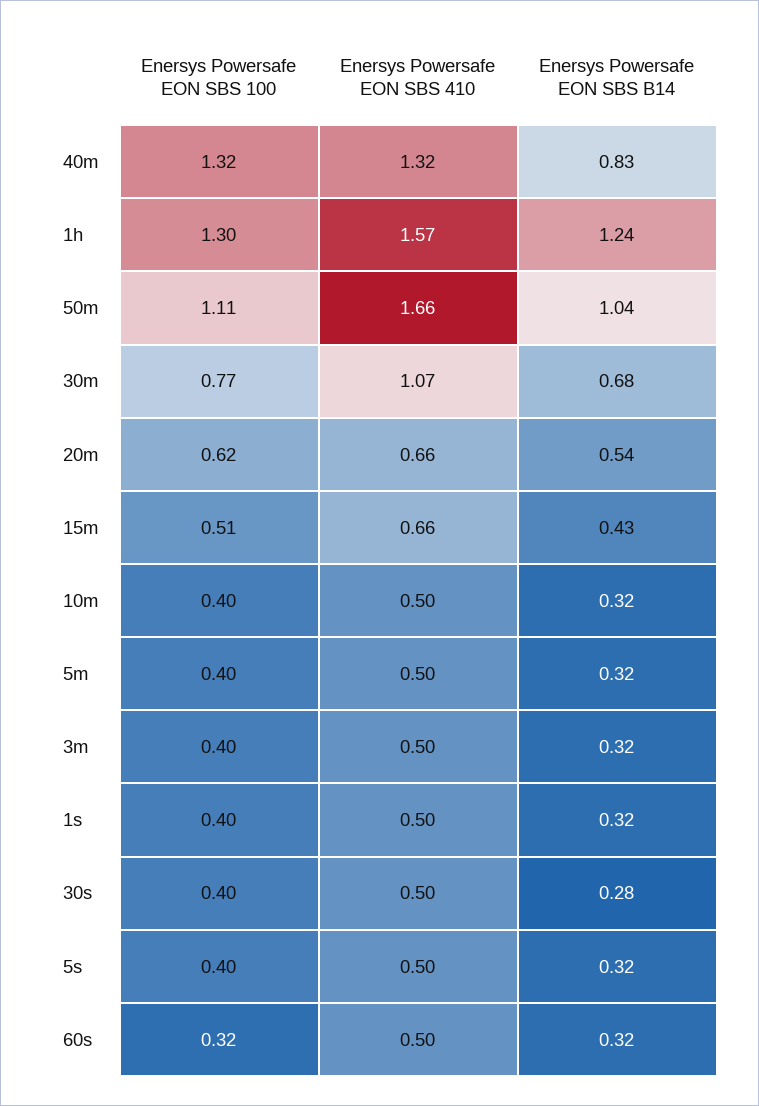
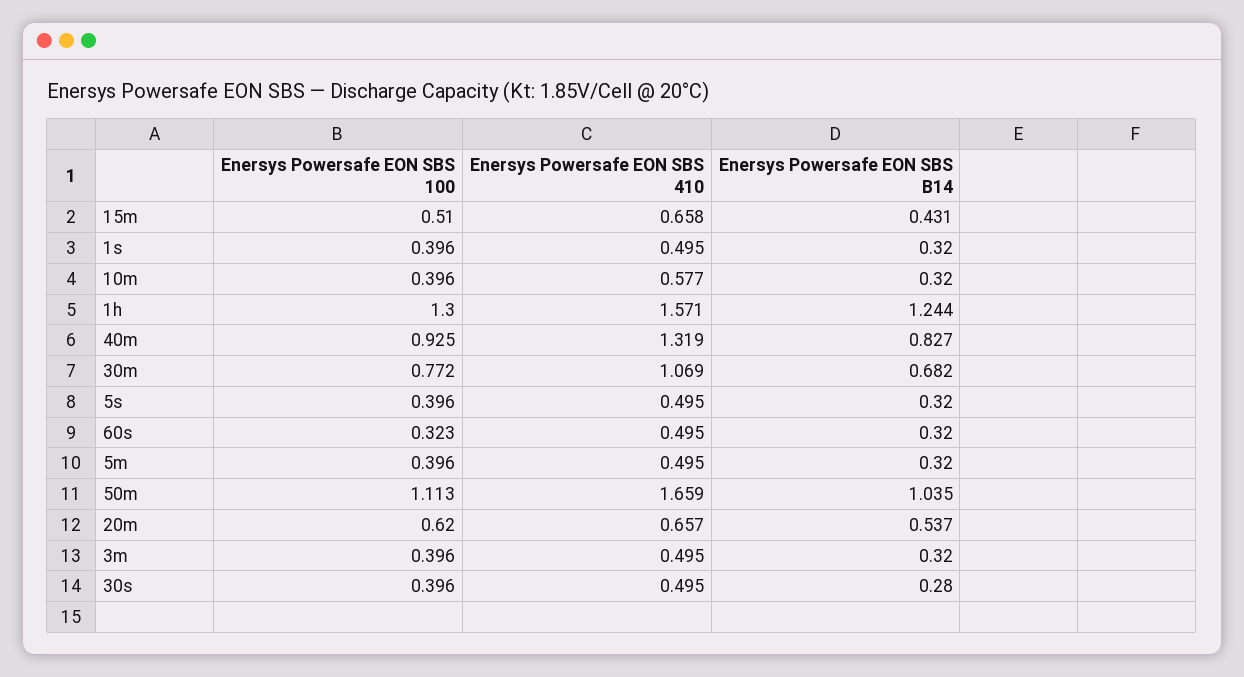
  {
    "Enersys Powersafe EON SBS 100": {
-     "40m": 1.32,
+     "40m": 0.925,
      "1h": 1.3,
      "50m": 1.113,
      "30m": 0.772,
      "20m": 0.62,
      "15m": 0.51,
      "10m": 0.396,
      "5m": 0.396,
      "3m": 0.396,
      "1s": 0.396,
      "30s": 0.396,
      "5s": 0.396,
      "60s": 0.323
    },
    "Enersys Powersafe EON SBS 410": {
      "40m": 1.319,
      "1h": 1.571,
      "50m": 1.659,
      "30m": 1.069,
      "20m": 0.657,
      "15m": 0.658,
-     "10m": 0.5,
+     "10m": 0.577,
      "5m": 0.495,
      "3m": 0.495,
      "1s": 0.495,
      "30s": 0.495,
      "5s": 0.495,
      "60s": 0.495
    },
    "Enersys Powersafe EON SBS B14": {
      "40m": 0.827,
      "1h": 1.244,
      "50m": 1.035,
      "30m": 0.682,
      "20m": 0.537,
      "15m": 0.431,
      "10m": 0.32,
      "5m": 0.32,
      "3m": 0.32,
      "1s": 0.32,
      "30s": 0.28,
      "5s": 0.32,
      "60s": 0.32
    }
  }

